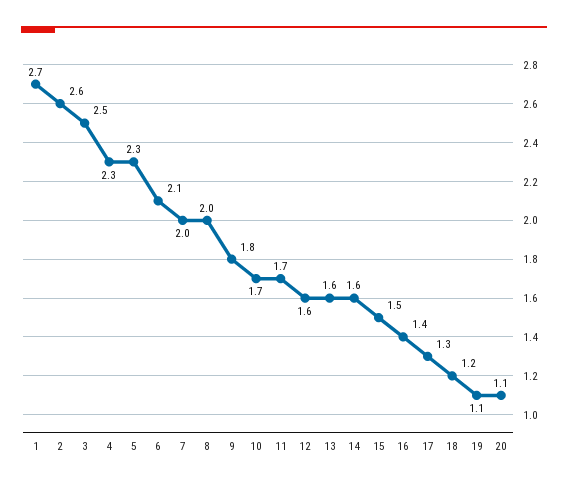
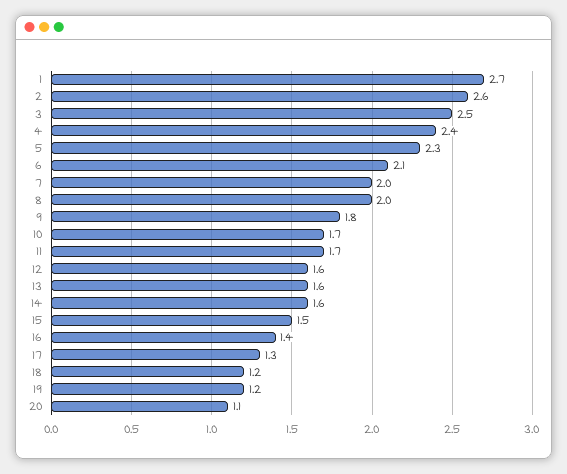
  {
    "1": 2.7,
    "2": 2.6,
    "3": 2.5,
-   "4": 2.3,
+   "4": 2.4,
    "5": 2.3,
    "6": 2.1,
    "7": 2,
    "8": 2,
    "9": 1.8,
    "10": 1.7,
    "11": 1.7,
    "12": 1.6,
    "13": 1.6,
    "14": 1.6,
    "15": 1.5,
    "16": 1.4,
    "17": 1.3,
    "18": 1.2,
-   "19": 1.1,
+   "19": 1.2,
    "20": 1.1
  }

